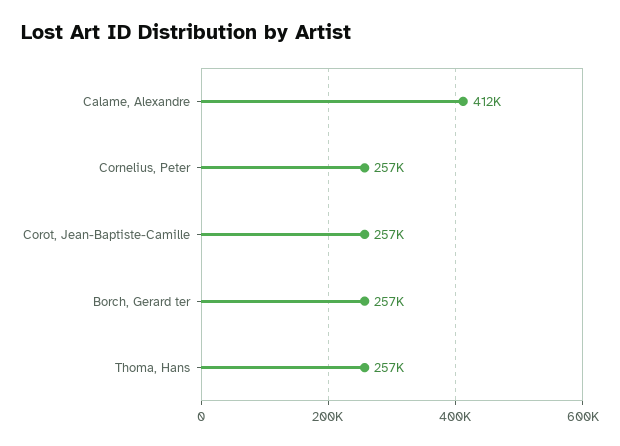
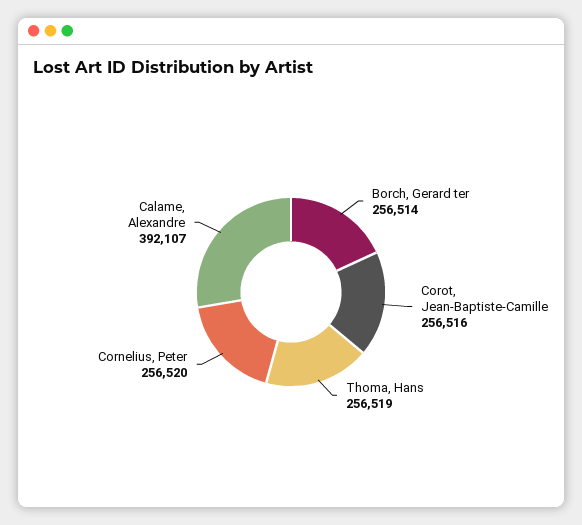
  {
-   "Calame, Alexandre": 412000,
+   "Calame, Alexandre": 392107,
    "Cornelius, Peter": 256520,
    "Corot, Jean-Baptiste-Camille": 256516,
    "Borch, Gerard ter": 256514,
    "Thoma, Hans": 256519
  }

